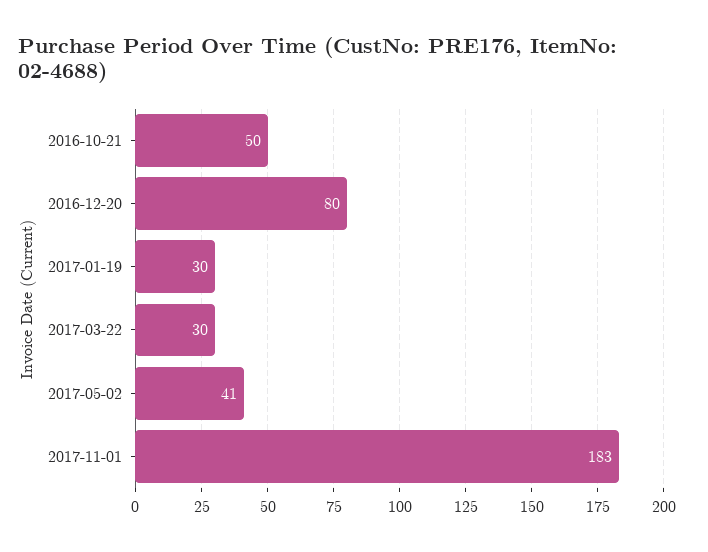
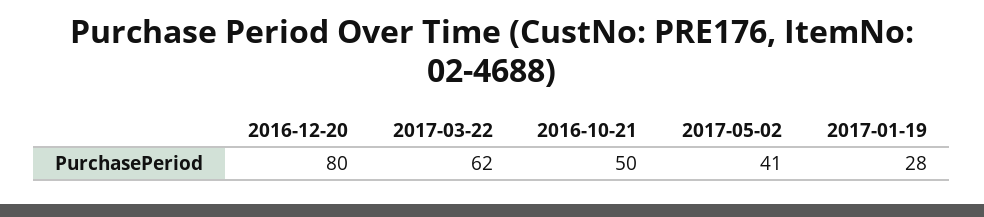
  {
    "2016-10-21": 50,
    "2016-12-20": 80,
-   "2017-01-19": 30,
+   "2017-01-19": 28,
-   "2017-03-22": 30,
+   "2017-03-22": 62,
-   "2017-05-02": 41,
+   "2017-05-02": 41
-   "2017-11-01": 183
  }

